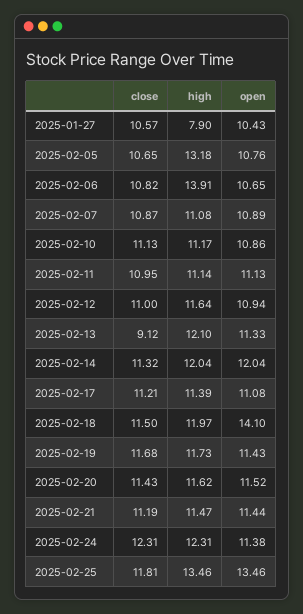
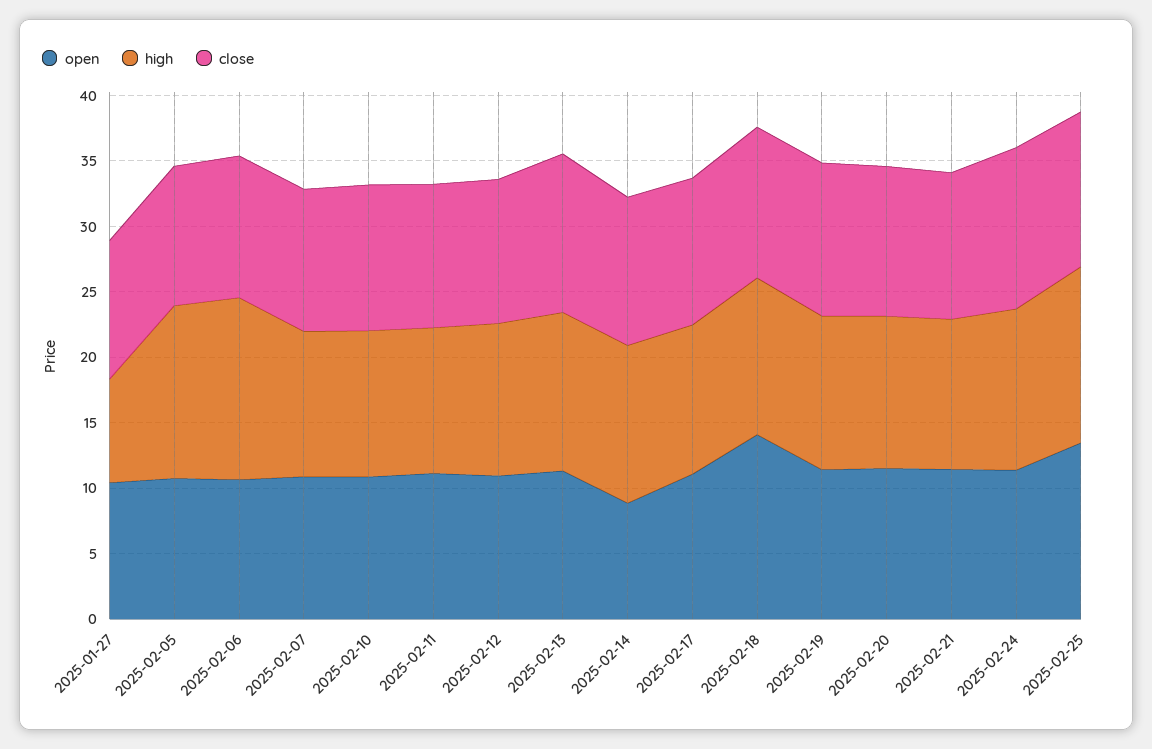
  {
    "close": {
      "2025-01-27": 10.57,
      "2025-02-05": 10.65,
      "2025-02-06": 10.82,
      "2025-02-07": 10.87,
      "2025-02-10": 11.13,
      "2025-02-11": 10.95,
      "2025-02-12": 11,
-     "2025-02-13": 9.12,
+     "2025-02-13": 12,
      "2025-02-14": 11.32,
      "2025-02-17": 11.21,
      "2025-02-18": 11.5,
      "2025-02-19": 11.68,
      "2025-02-20": 11.43,
      "2025-02-21": 11.19,
      "2025-02-24": 12.31,
      "2025-02-25": 11.81
    },
    "high": {
      "2025-01-27": 7.9,
      "2025-02-05": 13.18,
      "2025-02-06": 13.91,
      "2025-02-07": 11.08,
      "2025-02-10": 11.17,
      "2025-02-11": 11.14,
      "2025-02-12": 11.64,
      "2025-02-13": 12.1,
      "2025-02-14": 12.04,
      "2025-02-17": 11.39,
      "2025-02-18": 11.97,
      "2025-02-19": 11.73,
      "2025-02-20": 11.62,
      "2025-02-21": 11.47,
      "2025-02-24": 12.31,
      "2025-02-25": 13.46
    },
    "open": {
      "2025-01-27": 10.43,
      "2025-02-05": 10.76,
      "2025-02-06": 10.65,
      "2025-02-07": 10.89,
      "2025-02-10": 10.86,
      "2025-02-11": 11.13,
      "2025-02-12": 10.94,
      "2025-02-13": 11.33,
-     "2025-02-14": 12.04,
+     "2025-02-14": 9,
      "2025-02-17": 11.08,
      "2025-02-18": 14.1,
      "2025-02-19": 11.43,
      "2025-02-20": 11.52,
      "2025-02-21": 11.44,
      "2025-02-24": 11.38,
      "2025-02-25": 13.46
    }
  }

